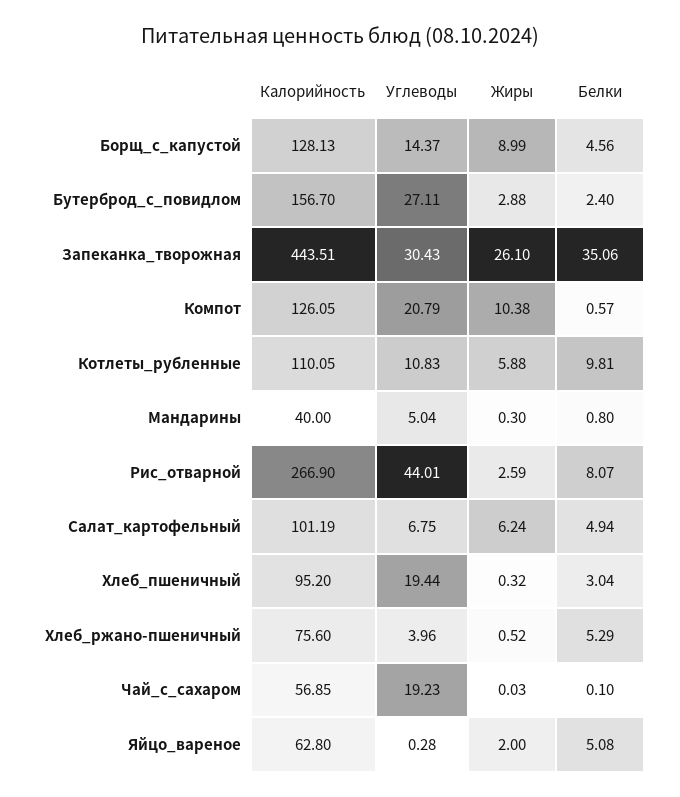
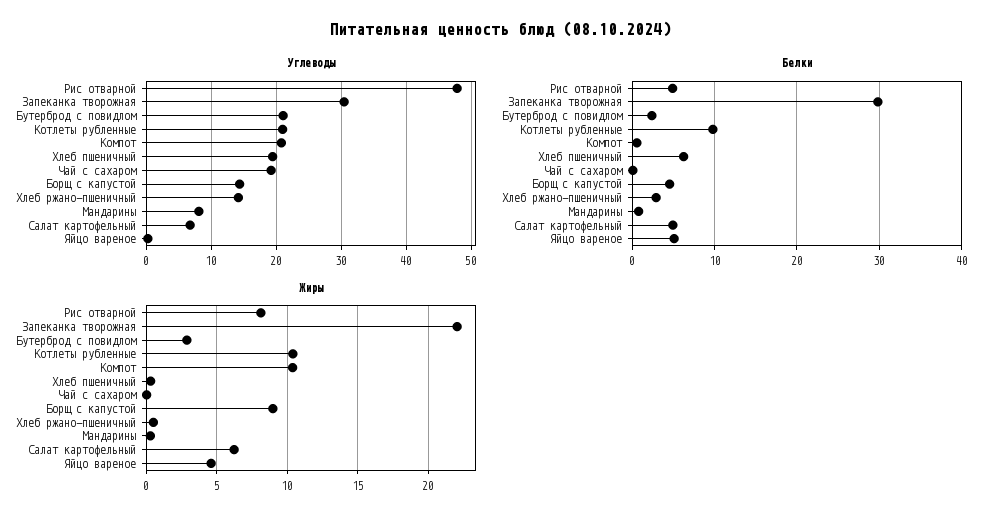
  {
-   "Калорийность": {
-     "Борщ_с_капустой": 128.13,
-     "Бутерброд_с_повидлом": 156.7,
-     "Запеканка_творожная": 443.51,
-     "Компот": 126.05,
-     "Котлеты_рубленные": 110.05,
-     "Мандарины": 40,
-     "Рис_отварной": 266.9,
-     "Салат_картофельный": 101.19,
-     "Хлеб_пшеничный": 95.2,
-     "Хлеб_ржано-пшеничный": 75.6,
-     "Чай_с_сахаром": 56.85,
-     "Яйцо_вареное": 62.8
-   },
    "Углеводы": {
      "Борщ_с_капустой": 14.37,
-     "Бутерброд_с_повидлом": 27.11,
+     "Бутерброд_с_повидлом": 21,
      "Запеканка_творожная": 30.43,
      "Компот": 20.79,
-     "Котлеты_рубленные": 10.83,
+     "Котлеты_рубленные": 21,
-     "Мандарины": 5.04,
+     "Мандарины": 8,
-     "Рис_отварной": 44.01,
+     "Рис_отварной": 48,
      "Салат_картофельный": 6.75,
      "Хлеб_пшеничный": 19.44,
-     "Хлеб_ржано-пшеничный": 3.96,
+     "Хлеб_ржано-пшеничный": 14,
      "Чай_с_сахаром": 19.23,
      "Яйцо_вареное": 0.28
    },
    "Жиры": {
      "Борщ_с_капустой": 8.99,
      "Бутерброд_с_повидлом": 2.88,
-     "Запеканка_творожная": 26.1,
+     "Запеканка_творожная": 22,
      "Компот": 10.38,
-     "Котлеты_рубленные": 5.88,
+     "Котлеты_рубленные": 10.5,
      "Мандарины": 0.3,
-     "Рис_отварной": 2.59,
+     "Рис_отварной": 8,
      "Салат_картофельный": 6.24,
      "Хлеб_пшеничный": 0.32,
      "Хлеб_ржано-пшеничный": 0.52,
      "Чай_с_сахаром": 0.03,
-     "Яйцо_вареное": 2
+     "Яйцо_вареное": 4.5
    },
    "Белки": {
      "Борщ_с_капустой": 4.56,
      "Бутерброд_с_повидлом": 2.4,
-     "Запеканка_творожная": 35.06,
+     "Запеканка_творожная": 30,
      "Компот": 0.57,
      "Котлеты_рубленные": 9.81,
      "Мандарины": 0.8,
-     "Рис_отварной": 8.07,
+     "Рис_отварной": 5,
      "Салат_картофельный": 4.94,
-     "Хлеб_пшеничный": 3.04,
+     "Хлеб_пшеничный": 6,
-     "Хлеб_ржано-пшеничный": 5.29,
+     "Хлеб_ржано-пшеничный": 3,
      "Чай_с_сахаром": 0.1,
      "Яйцо_вареное": 5.08
    }
  }

